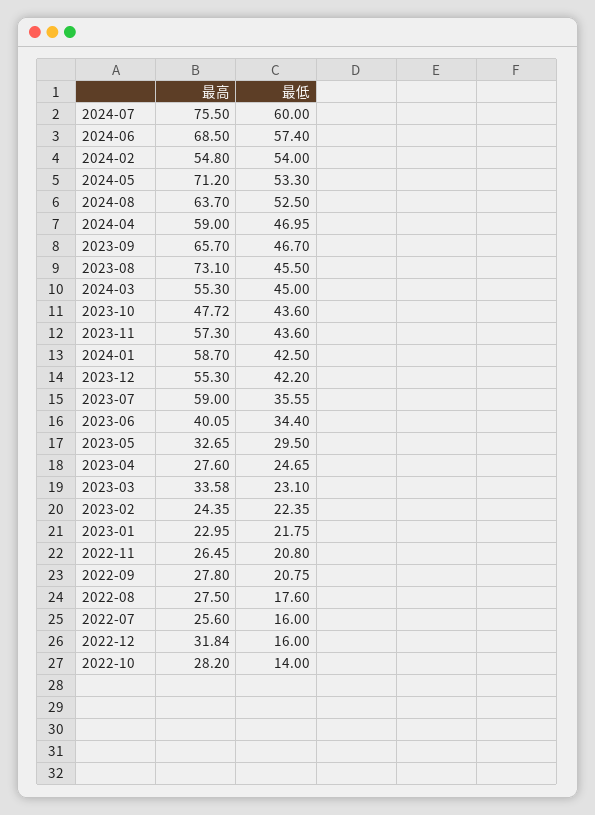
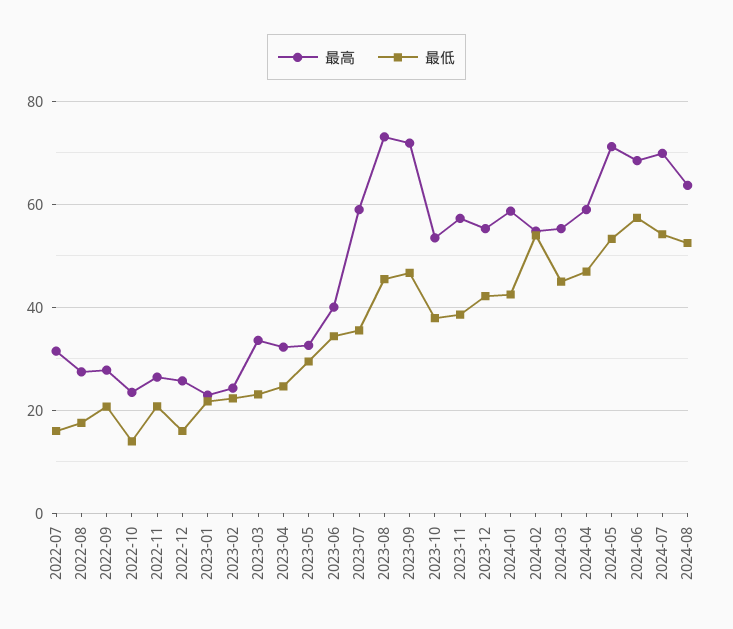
  {
    "最高": {
-     "2024-07": 75.5,
+     "2024-07": 70,
      "2024-06": 68.5,
      "2024-02": 54.8,
      "2024-05": 71.2,
      "2024-08": 63.7,
      "2024-04": 59,
-     "2023-09": 65.7,
+     "2023-09": 72,
      "2023-08": 73.1,
      "2024-03": 55.3,
-     "2023-10": 47.72,
+     "2023-10": 54,
      "2023-11": 57.3,
      "2024-01": 58.7,
      "2023-12": 55.3,
      "2023-07": 59,
      "2023-06": 40.05,
      "2023-05": 32.65,
-     "2023-04": 27.6,
+     "2023-04": 32,
      "2023-03": 33.58,
      "2023-02": 24.35,
      "2023-01": 22.95,
      "2022-11": 26.45,
      "2022-09": 27.8,
      "2022-08": 27.5,
-     "2022-07": 25.6,
+     "2022-07": 32,
-     "2022-12": 31.84,
+     "2022-12": 26,
-     "2022-10": 28.2
+     "2022-10": 24
    },
    "最低": {
-     "2024-07": 60,
+     "2024-07": 54,
      "2024-06": 57.4,
      "2024-02": 54,
      "2024-05": 53.3,
      "2024-08": 52.5,
      "2024-04": 46.95,
      "2023-09": 46.7,
      "2023-08": 45.5,
      "2024-03": 45,
-     "2023-10": 43.6,
+     "2023-10": 38,
-     "2023-11": 43.6,
+     "2023-11": 38,
      "2024-01": 42.5,
      "2023-12": 42.2,
      "2023-07": 35.55,
      "2023-06": 34.4,
      "2023-05": 29.5,
      "2023-04": 24.65,
      "2023-03": 23.1,
      "2023-02": 22.35,
      "2023-01": 21.75,
      "2022-11": 20.8,
      "2022-09": 20.75,
      "2022-08": 17.6,
      "2022-07": 16,
      "2022-12": 16,
      "2022-10": 14
    }
  }

